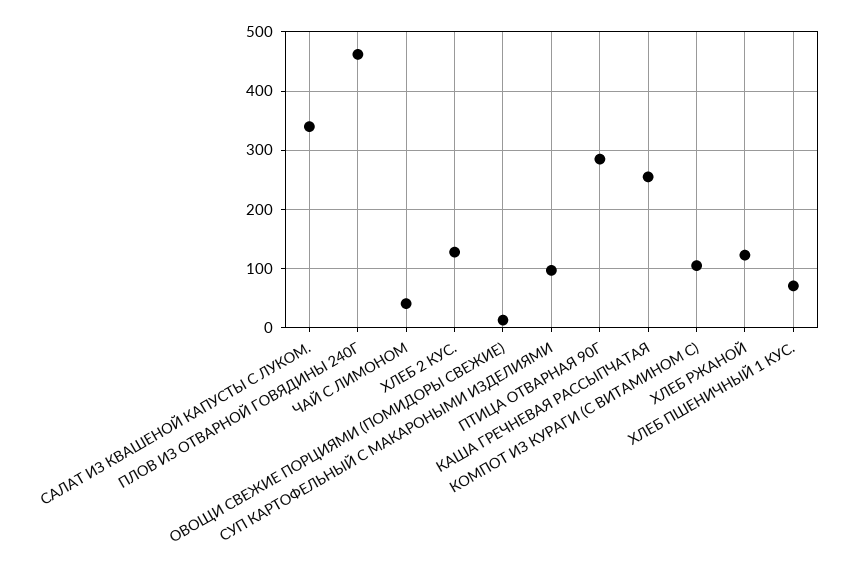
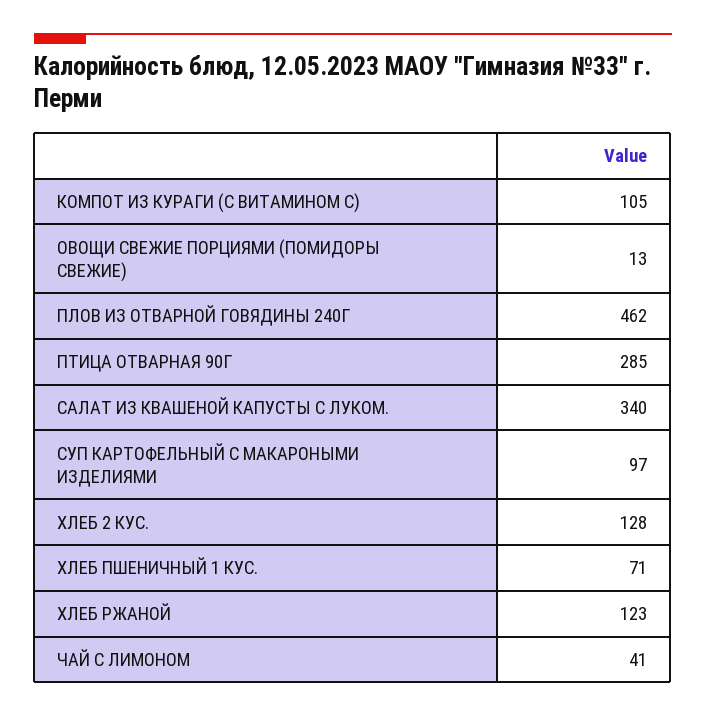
  {
    "САЛАТ ИЗ КВАШЕНОЙ КАПУСТЫ С ЛУКОМ.": 340,
    "ПЛОВ ИЗ ОТВАРНОЙ ГОВЯДИНЫ 240Г": 462,
    "ЧАЙ С ЛИМОНОМ": 41,
    "ХЛЕБ 2 КУС.": 128,
    "ОВОЩИ СВЕЖИЕ ПОРЦИЯМИ (ПОМИДОРЫ СВЕЖИЕ)": 13,
    "СУП КАРТОФЕЛЬНЫЙ С МАКАРОНЫМИ ИЗДЕЛИЯМИ": 97,
    "ПТИЦА ОТВАРНАЯ 90Г": 285,
-   "КАША ГРЕЧНЕВАЯ РАССЫПЧАТАЯ": 260,
    "КОМПОТ ИЗ КУРАГИ (С ВИТАМИНОМ С)": 105,
    "ХЛЕБ РЖАНОЙ": 123,
    "ХЛЕБ ПШЕНИЧНЫЙ 1 КУС.": 71
  }

